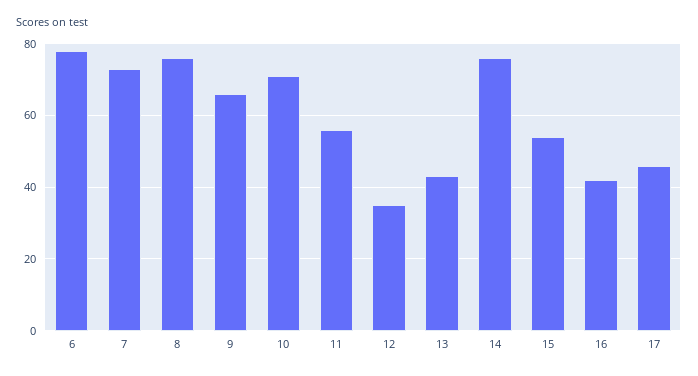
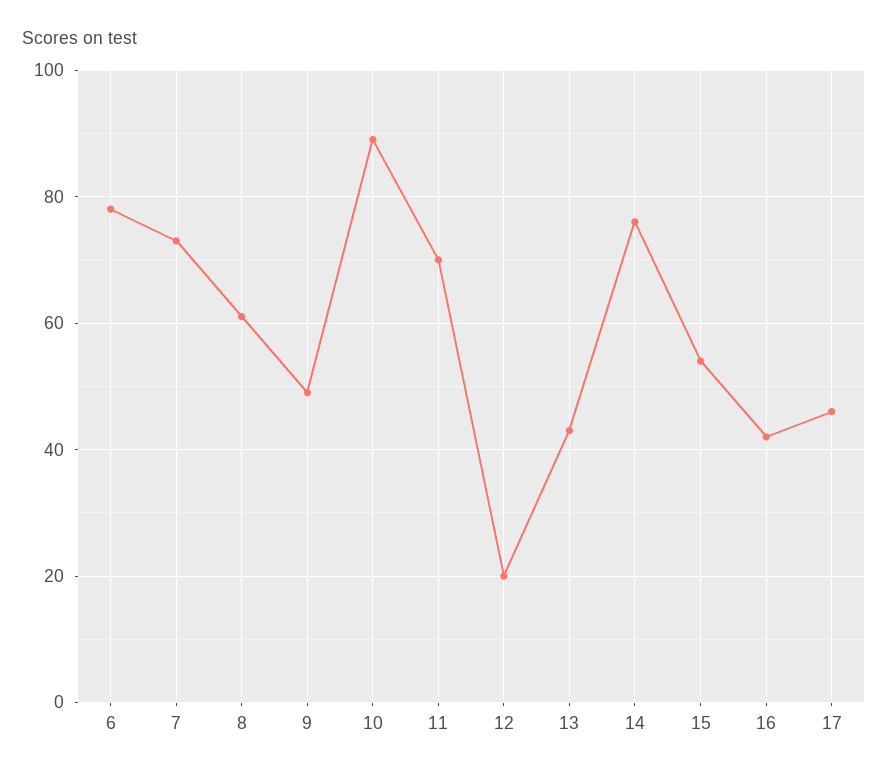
  {
    "6": 80,
    "7": 75,
-   "8": 75,
+   "8": 60,
-   "9": 65,
+   "9": 50,
-   "10": 70,
+   "10": 90,
-   "11": 55,
+   "11": 70,
-   "12": 35,
+   "12": 20,
    "13": 45,
    "14": 75,
    "15": 55,
    "16": 40,
    "17": 45
  }

